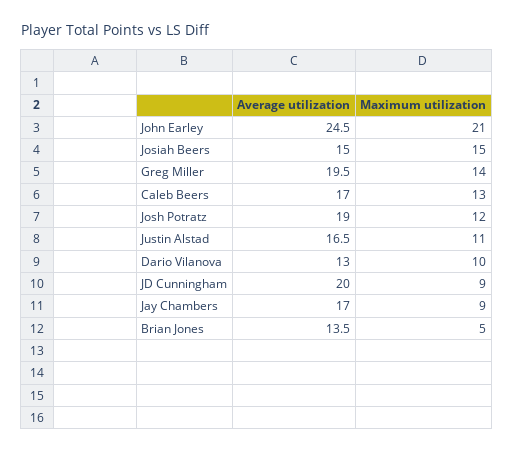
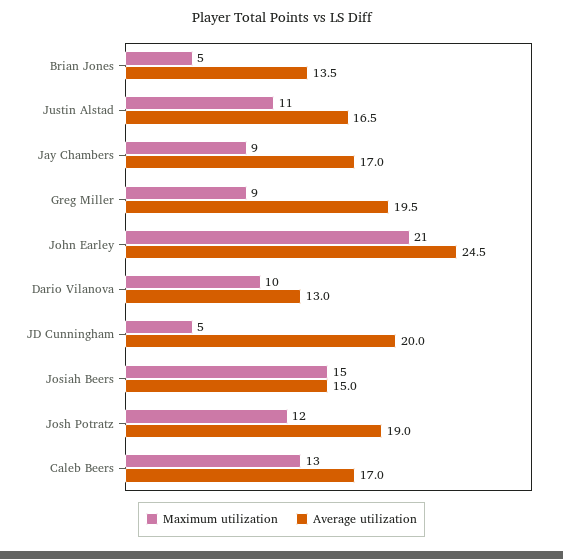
  {
    "Average utilization": {
      "John Earley": 24.5,
      "Josiah Beers": 15,
      "Greg Miller": 19.5,
      "Caleb Beers": 17,
      "Josh Potratz": 19,
      "Justin Alstad": 16.5,
      "Dario Vilanova": 13,
      "JD Cunningham": 20,
      "Jay Chambers": 17,
      "Brian Jones": 13.5
    },
    "Maximum utilization": {
      "John Earley": 21,
      "Josiah Beers": 15,
-     "Greg Miller": 14,
+     "Greg Miller": 9,
      "Caleb Beers": 13,
      "Josh Potratz": 12,
      "Justin Alstad": 11,
      "Dario Vilanova": 10,
-     "JD Cunningham": 9,
+     "JD Cunningham": 5,
      "Jay Chambers": 9,
      "Brian Jones": 5
    }
  }

